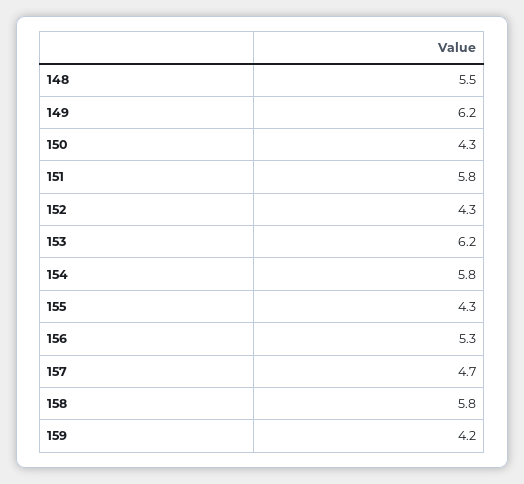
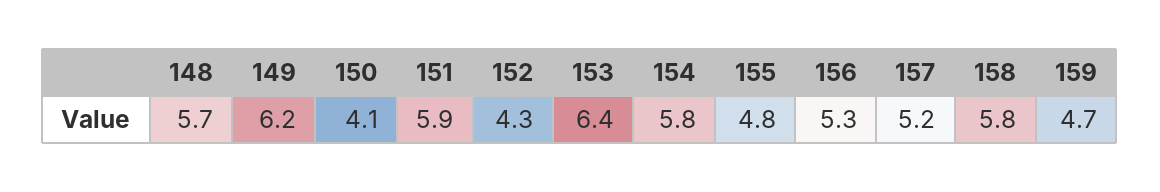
  {
-   "148": 5.5,
+   "148": 5.7,
    "149": 6.2,
-   "150": 4.3,
+   "150": 4.1,
-   "151": 5.8,
+   "151": 5.9,
    "152": 4.3,
-   "153": 6.2,
+   "153": 6.4,
    "154": 5.8,
-   "155": 4.3,
+   "155": 4.8,
    "156": 5.3,
-   "157": 4.7,
+   "157": 5.2,
    "158": 5.8,
-   "159": 4.2
+   "159": 4.7
  }

